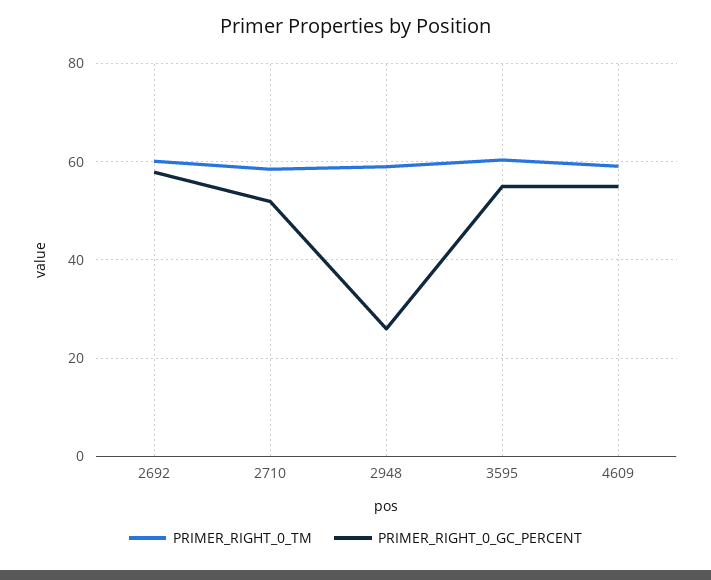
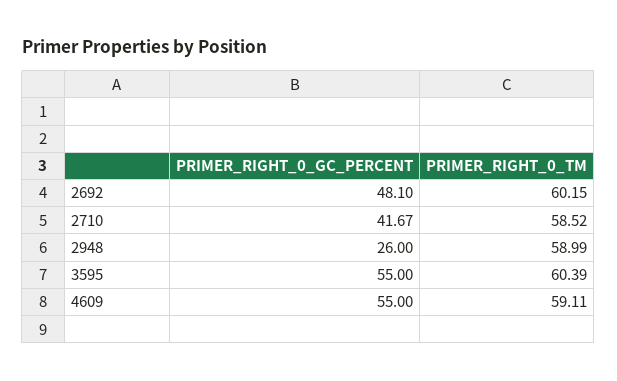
  {
    "PRIMER_RIGHT_0_TM": {
      "2692": 60.15,
      "2710": 58.52,
      "2948": 58.99,
      "3595": 60.39,
      "4609": 59.11
    },
    "PRIMER_RIGHT_0_GC_PERCENT": {
-     "2692": 58,
+     "2692": 48.1,
-     "2710": 52,
+     "2710": 41.67,
      "2948": 26,
      "3595": 55,
      "4609": 55
    }
  }

